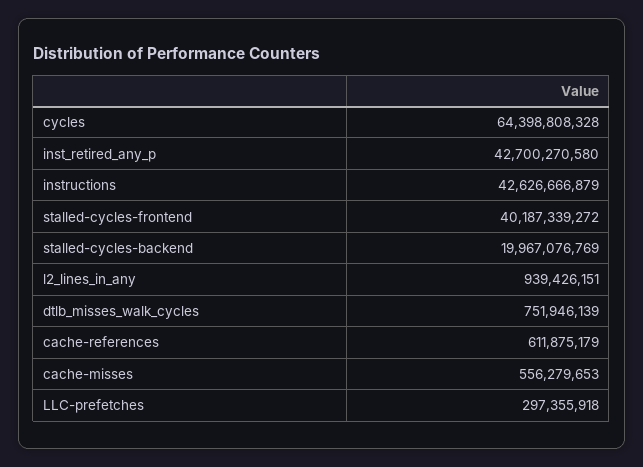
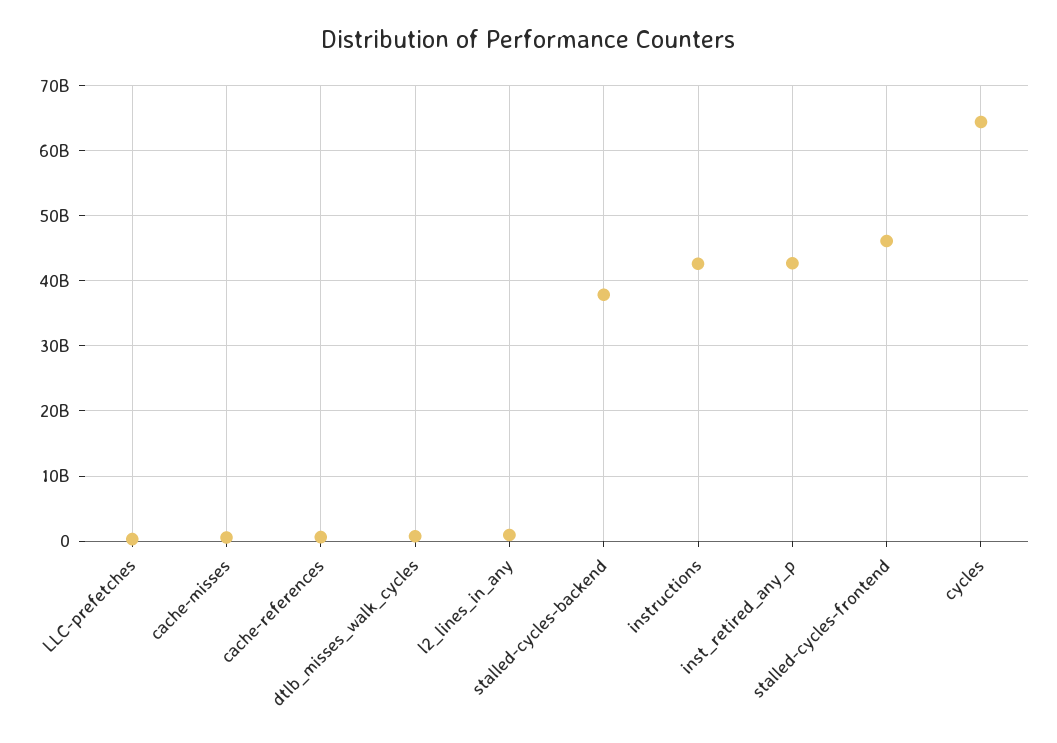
  {
    "cycles": 64398808328,
    "inst_retired_any_p": 42700270580,
    "instructions": 42626666879,
-   "stalled-cycles-frontend": 40187339272,
+   "stalled-cycles-frontend": 46000000000,
-   "stalled-cycles-backend": 19967076769,
+   "stalled-cycles-backend": 38000000000,
    "l2_lines_in_any": 939426151,
    "dtlb_misses_walk_cycles": 751946139,
    "cache-references": 611875179,
    "cache-misses": 556279653,
    "LLC-prefetches": 297355918
  }

